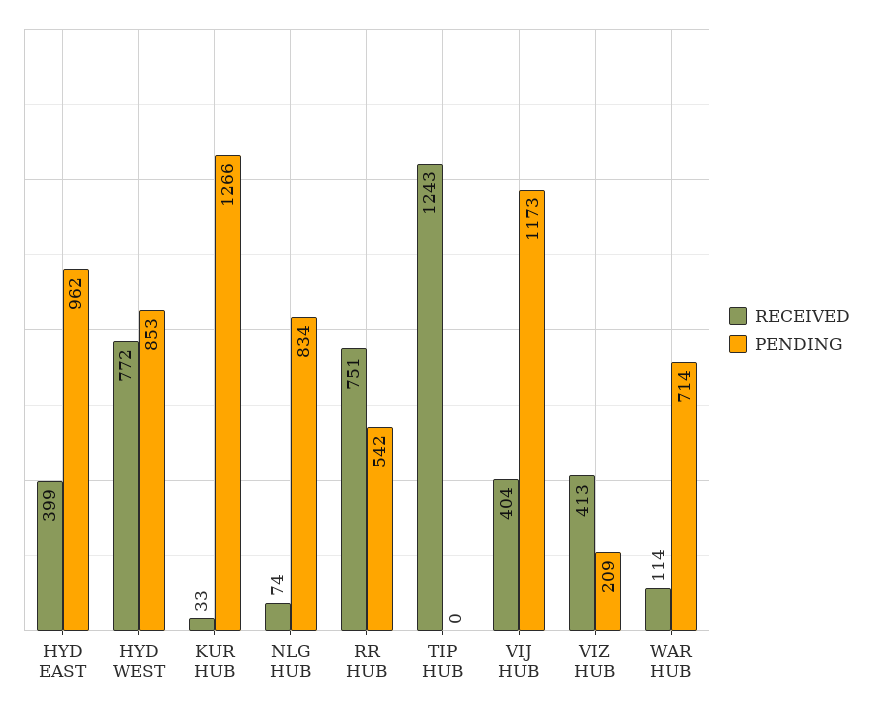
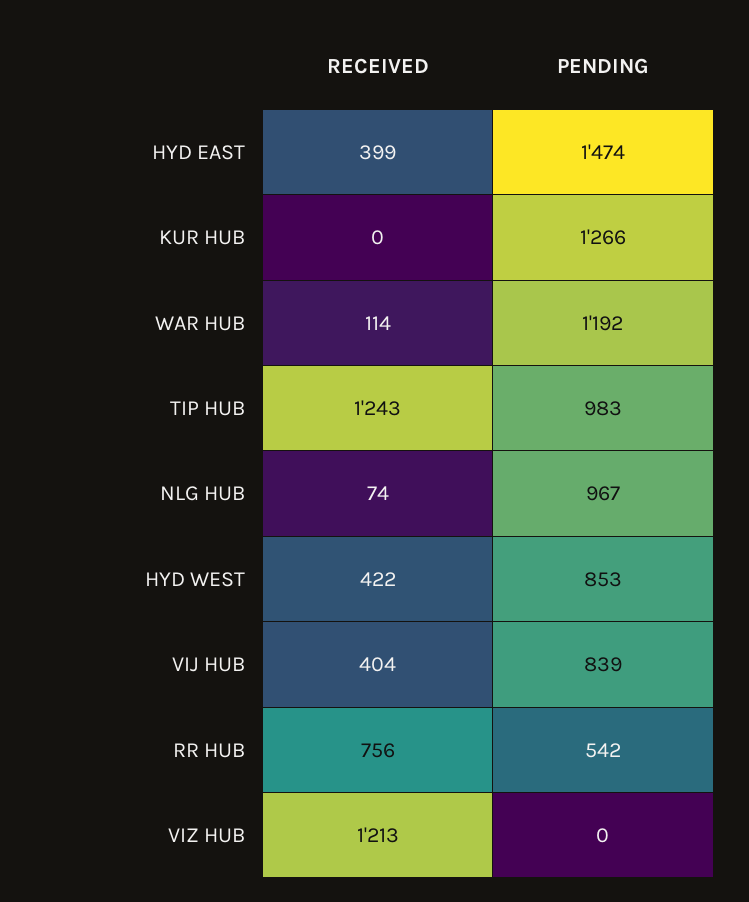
  {
    "RECEIVED": {
      "HYD EAST": 399,
-     "HYD WEST": 772,
+     "HYD WEST": 422,
-     "KUR HUB": 33,
+     "KUR HUB": 0,
      "NLG HUB": 74,
-     "RR HUB": 751,
+     "RR HUB": 756,
      "TIP HUB": 1243,
      "VIJ HUB": 404,
-     "VIZ HUB": 413,
+     "VIZ HUB": 1213,
      "WAR HUB": 114
    },
    "PENDING": {
-     "HYD EAST": 962,
+     "HYD EAST": 1474,
      "HYD WEST": 853,
      "KUR HUB": 1266,
-     "NLG HUB": 834,
+     "NLG HUB": 967,
      "RR HUB": 542,
-     "TIP HUB": 0,
+     "TIP HUB": 983,
-     "VIJ HUB": 1173,
+     "VIJ HUB": 839,
-     "VIZ HUB": 209,
+     "VIZ HUB": 0,
-     "WAR HUB": 714
+     "WAR HUB": 1192
    }
  }

